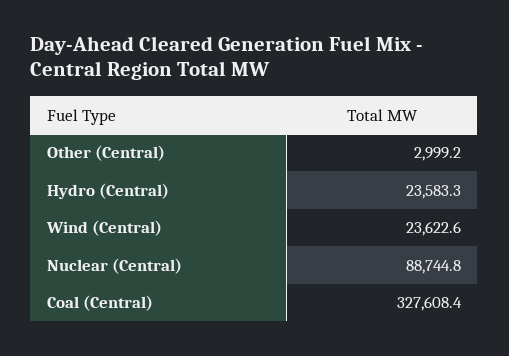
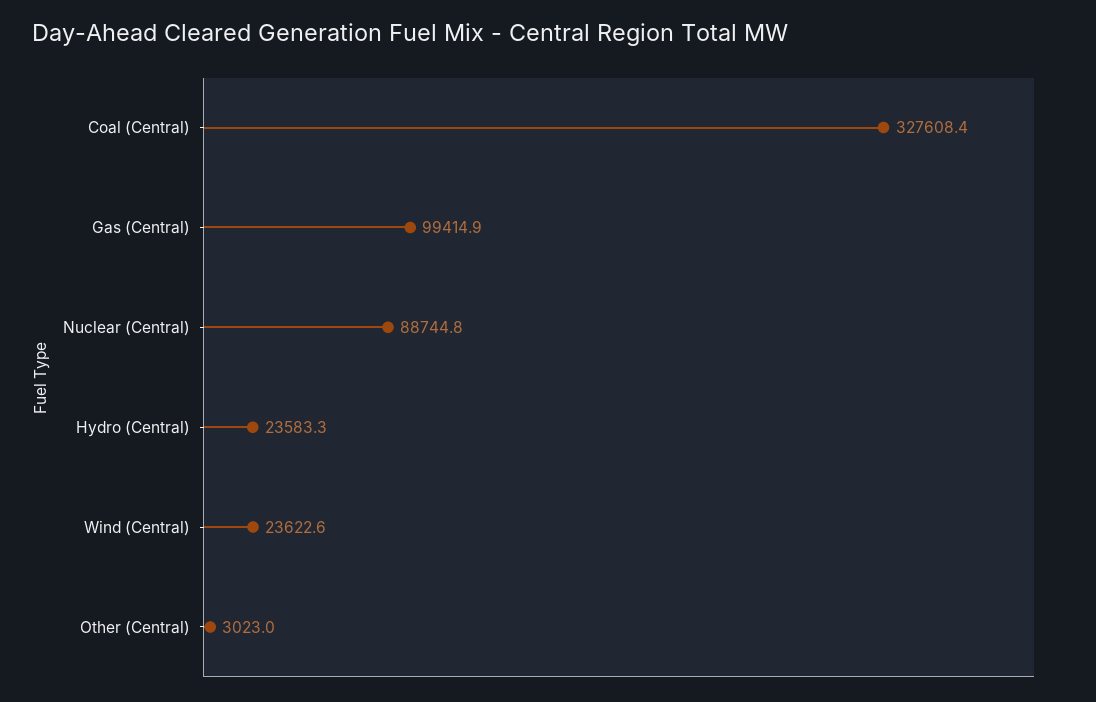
  {
-   "Other (Central)": 2999.2,
+   "Other (Central)": 3023,
    "Hydro (Central)": 23583.3,
    "Wind (Central)": 23622.6,
    "Nuclear (Central)": 88744.8,
-   "Coal (Central)": 327608.4
+   "Coal (Central)": 327608.4,
+   "Gas (Central)": 99414.9
  }

